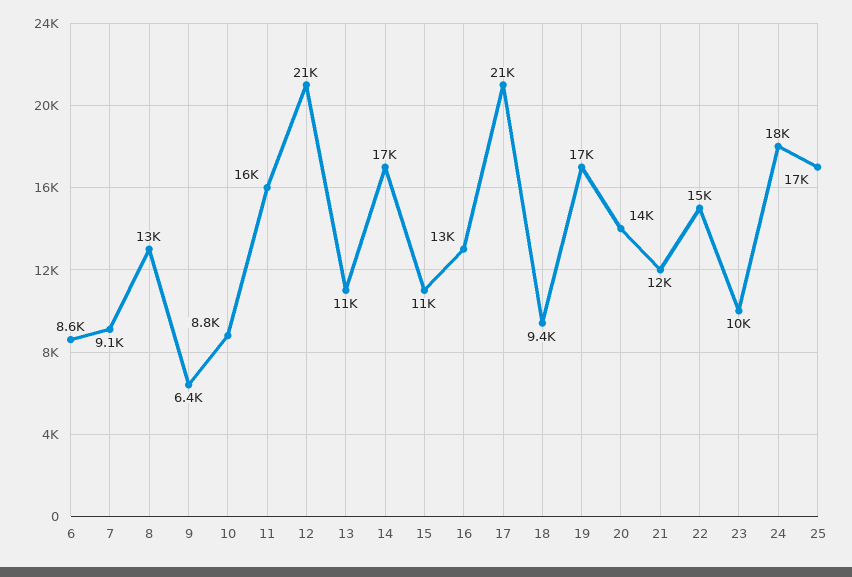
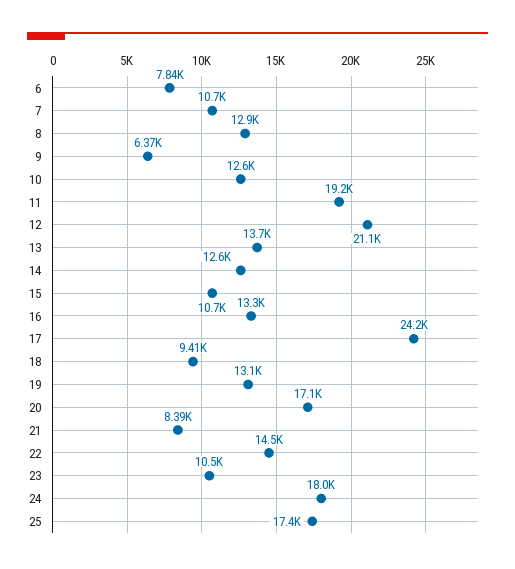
  {
-   "6": 8600,
+   "6": 7840,
-   "7": 9100,
+   "7": 10700,
    "8": 12900,
    "9": 6370,
-   "10": 8800,
+   "10": 12600,
-   "11": 16000,
+   "11": 19200,
    "12": 21100,
-   "13": 11000,
+   "13": 13700,
-   "14": 17000,
+   "14": 12600,
    "15": 10700,
    "16": 13300,
-   "17": 21000,
+   "17": 24200,
    "18": 9410,
-   "19": 17000,
+   "19": 13100,
-   "20": 14000,
+   "20": 17100,
-   "21": 12000,
+   "21": 8390,
    "22": 14500,
    "23": 10500,
    "24": 18000,
    "25": 17400
  }

